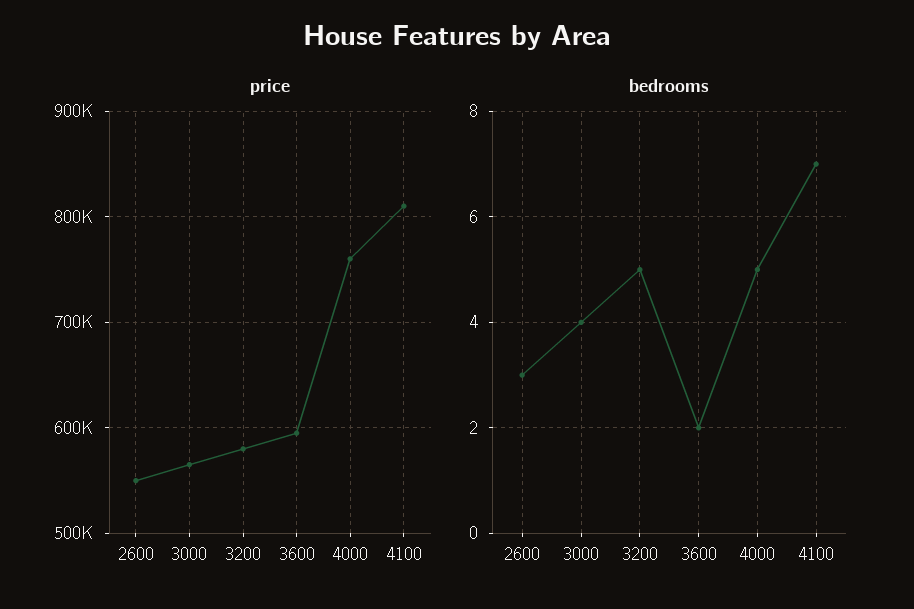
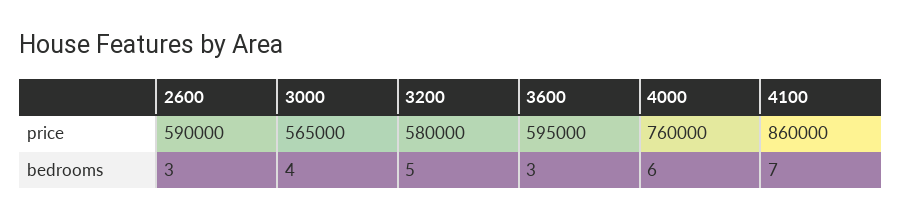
  {
    "price": {
-     "2600": 550000,
+     "2600": 590000,
      "3000": 565000,
      "3200": 580000,
      "3600": 595000,
      "4000": 760000,
-     "4100": 810000
+     "4100": 860000
    },
    "bedrooms": {
      "2600": 3,
      "3000": 4,
      "3200": 5,
-     "3600": 2,
+     "3600": 3,
-     "4000": 5,
+     "4000": 6,
      "4100": 7
    }
  }

